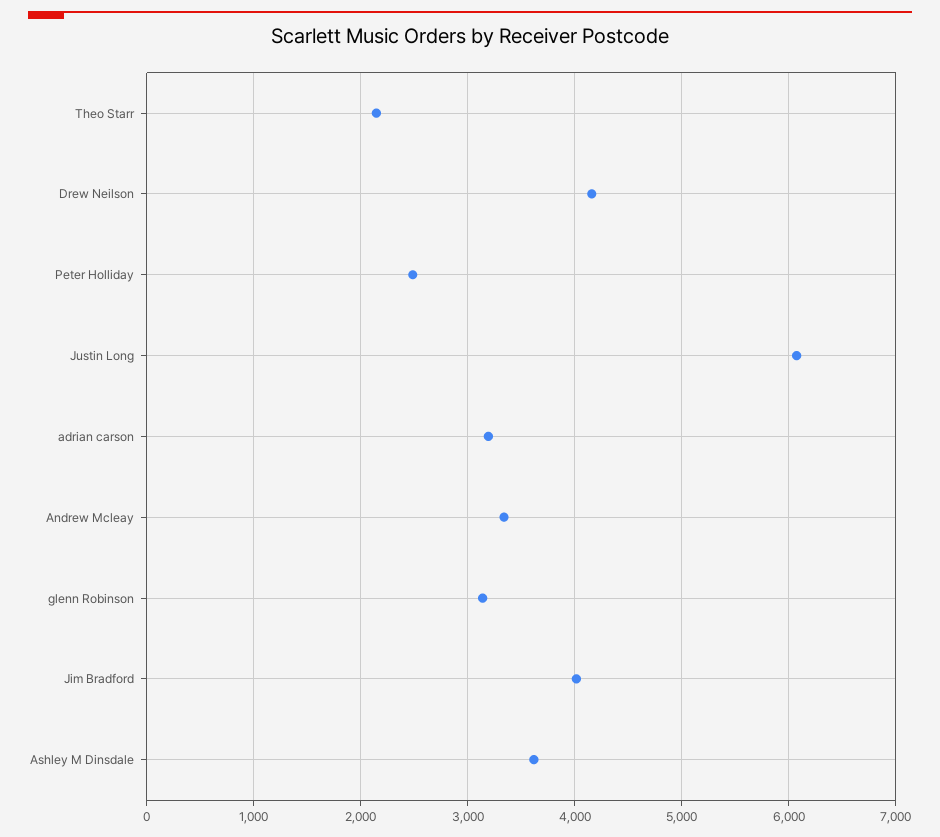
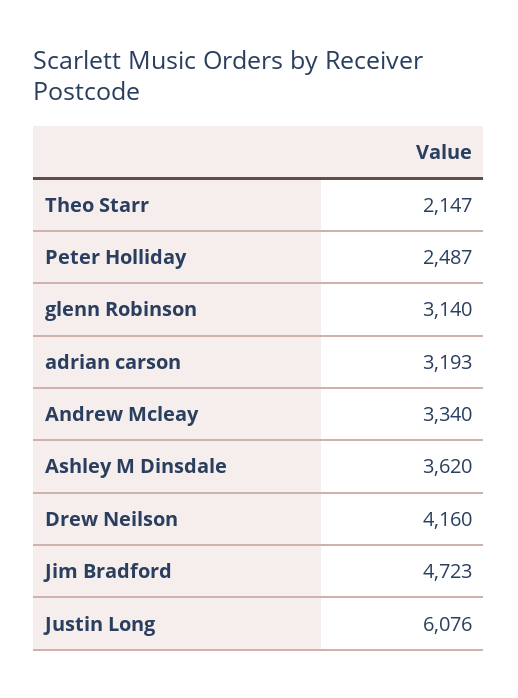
  {
    "Theo Starr": 2147,
    "Drew Neilson": 4160,
    "Peter Holliday": 2487,
    "Justin Long": 6076,
    "adrian carson": 3193,
    "Andrew Mcleay": 3340,
    "glenn Robinson": 3140,
-   "Jim Bradford": 4000,
+   "Jim Bradford": 4723,
    "Ashley M Dinsdale": 3620
  }

